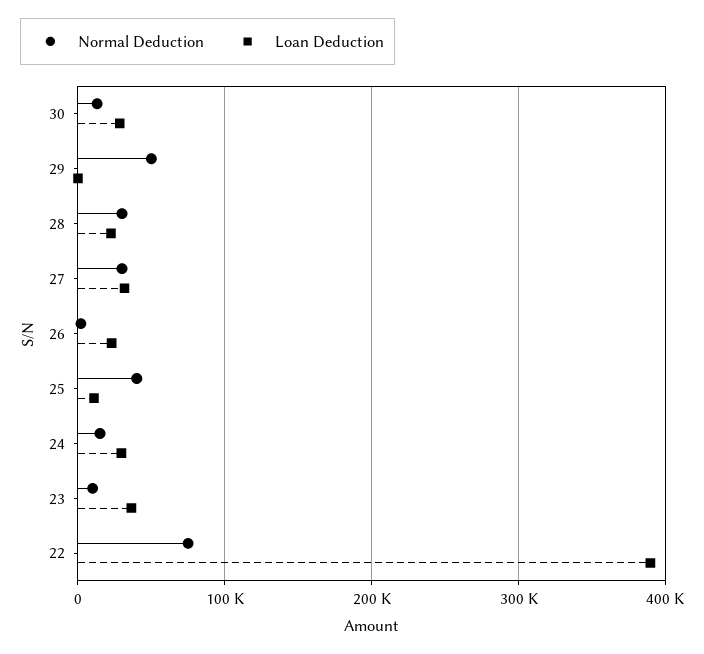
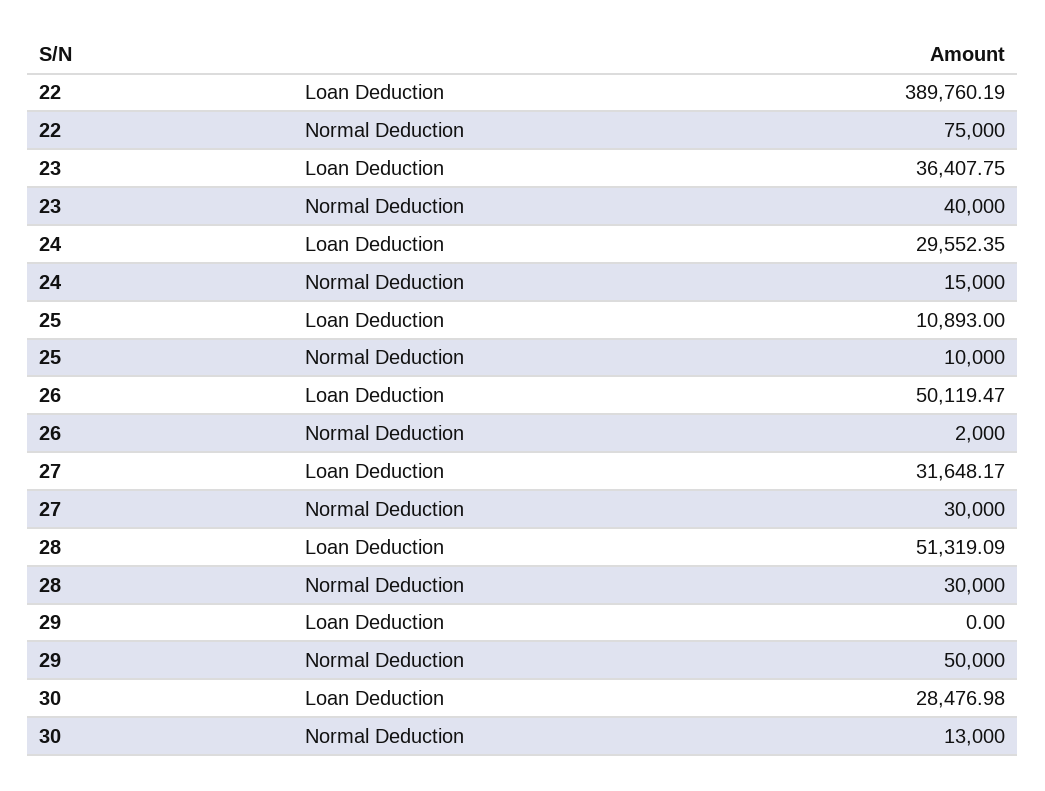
  {
    "Normal Deduction": {
      "30": 13000,
      "29": 50000,
      "28": 30000,
      "27": 30000,
      "26": 2000,
-     "25": 40000,
+     "25": 10000,
      "24": 15000,
-     "23": 10000,
+     "23": 40000,
      "22": 75000
    },
    "Loan Deduction": {
      "30": 28476.98,
      "29": 0,
-     "28": 20000,
+     "28": 51319.09,
      "27": 31648.17,
-     "26": 20000,
+     "26": 50119.47,
      "25": 10893,
      "24": 29552.35,
      "23": 36407.75,
      "22": 389760.19
    }
  }

